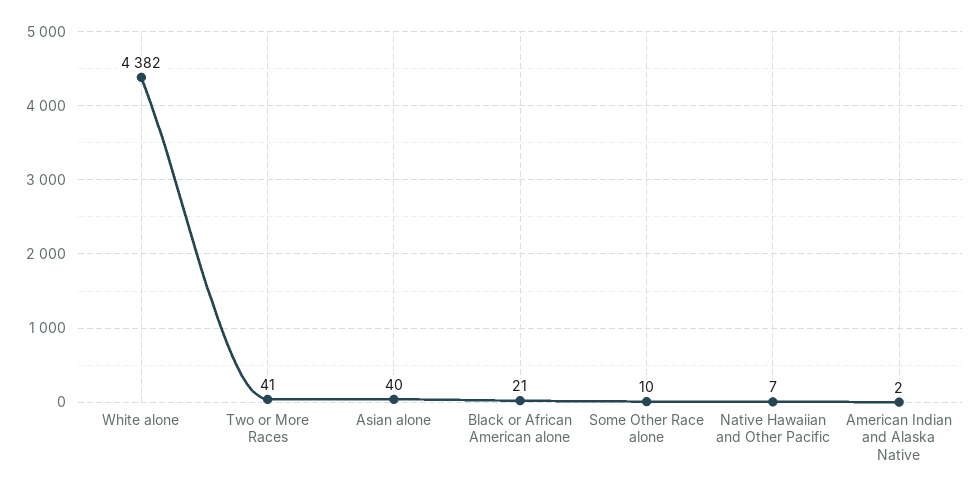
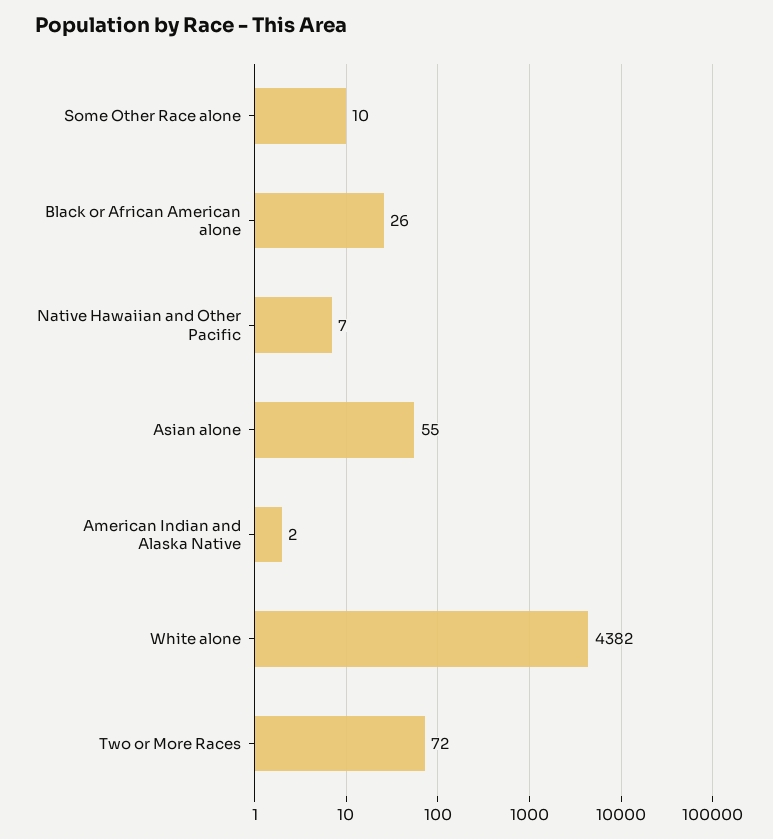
  {
    "White alone": 4382,
-   "Two or More Races": 41,
+   "Two or More Races": 72,
-   "Asian alone": 40,
+   "Asian alone": 55,
-   "Black or African American alone": 21,
+   "Black or African American alone": 26,
    "Some Other Race alone": 10,
    "Native Hawaiian and Other Pacific": 7,
    "American Indian and Alaska Native": 2
  }

